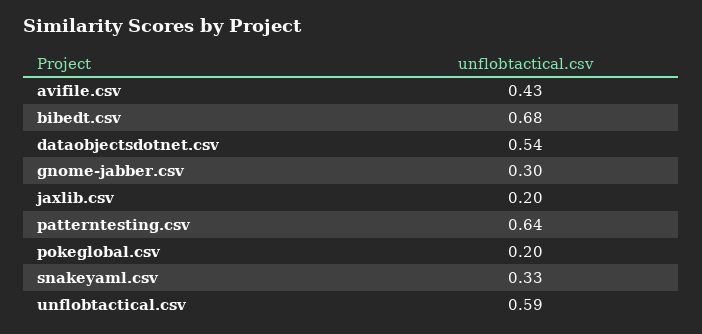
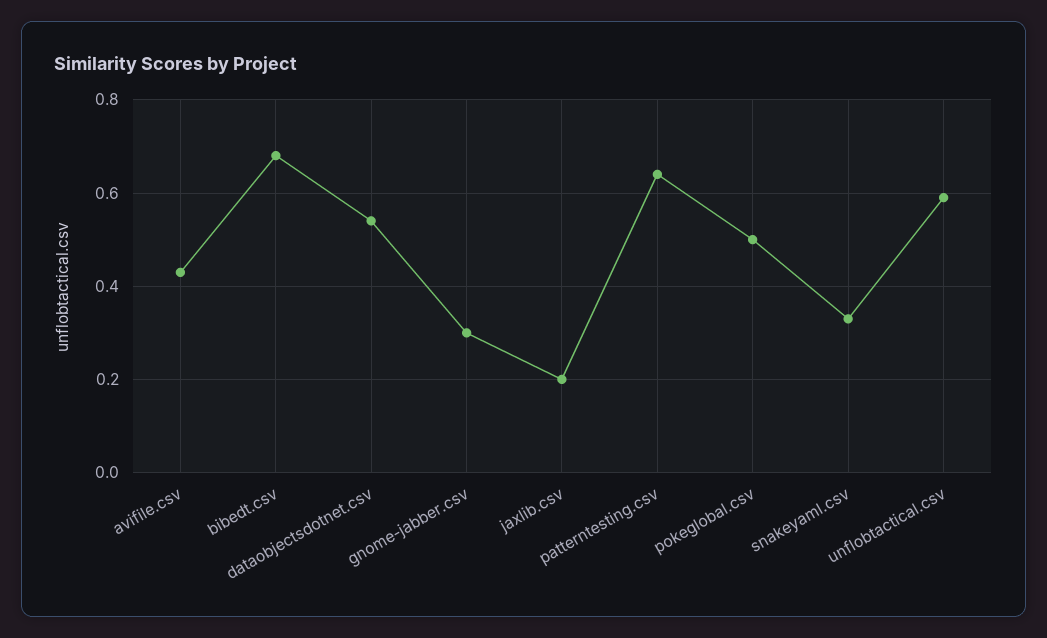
  {
    "avifile.csv": 0.43,
    "bibedt.csv": 0.68,
    "dataobjectsdotnet.csv": 0.54,
    "gnome-jabber.csv": 0.3,
    "jaxlib.csv": 0.2,
    "patterntesting.csv": 0.64,
-   "pokeglobal.csv": 0.2,
+   "pokeglobal.csv": 0.5,
    "snakeyaml.csv": 0.33,
    "unflobtactical.csv": 0.59
  }

